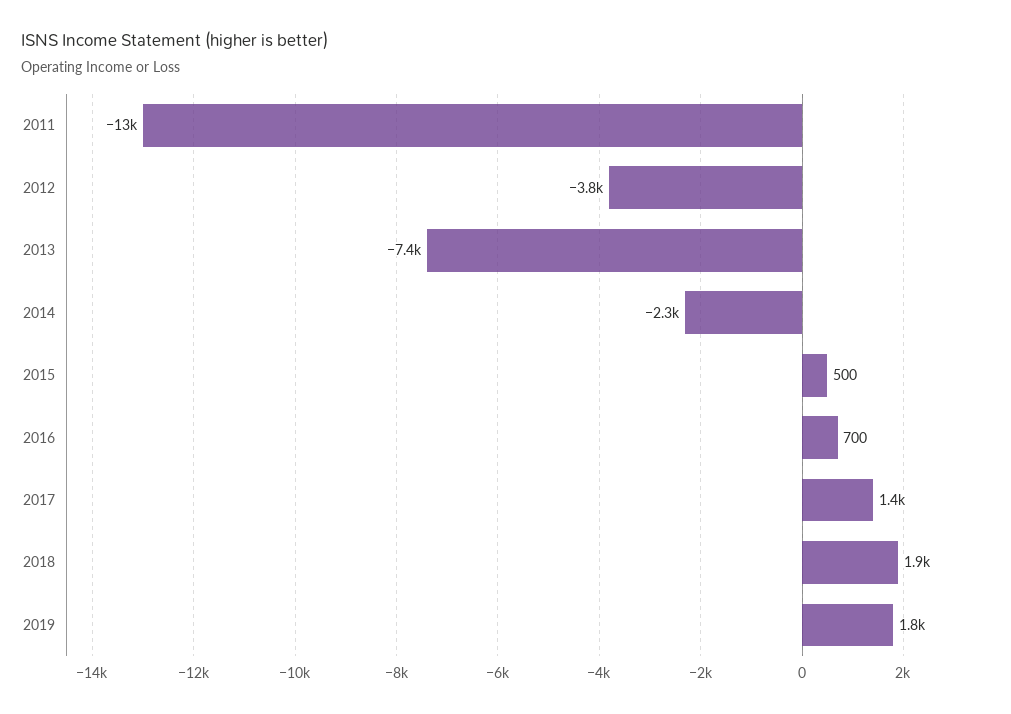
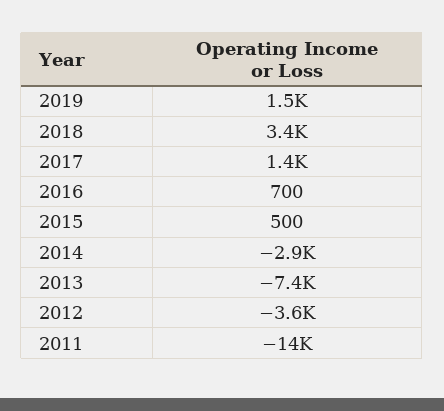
  {
-   "2011": -13000,
+   "2011": -14000,
-   "2012": -3800,
+   "2012": -3600,
    "2013": -7400,
-   "2014": -2300,
+   "2014": -2900,
    "2015": 500,
    "2016": 700,
    "2017": 1400,
-   "2018": 1900,
+   "2018": 3400,
-   "2019": 1800
+   "2019": 1500
  }

